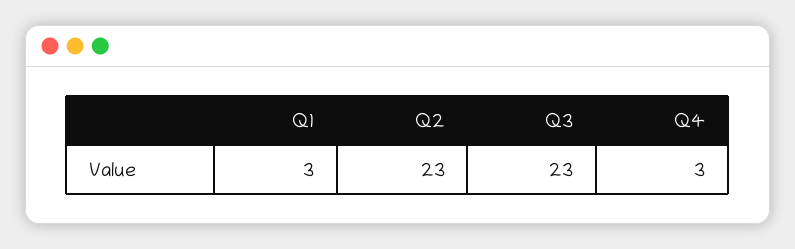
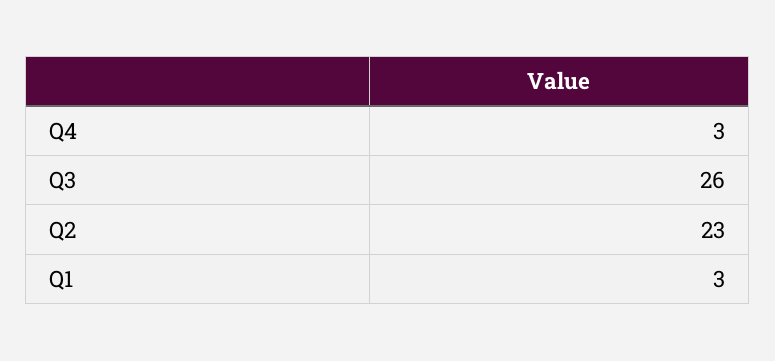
  {
    "Q1": 3,
    "Q2": 23,
-   "Q3": 23,
+   "Q3": 26,
    "Q4": 3
  }

